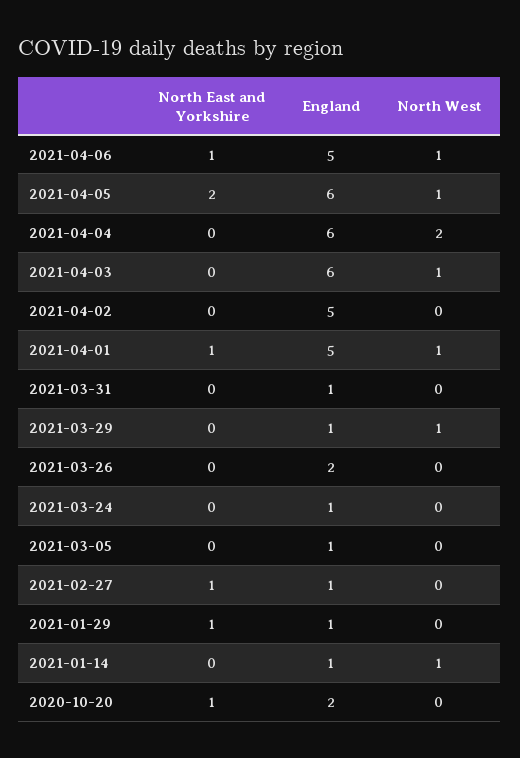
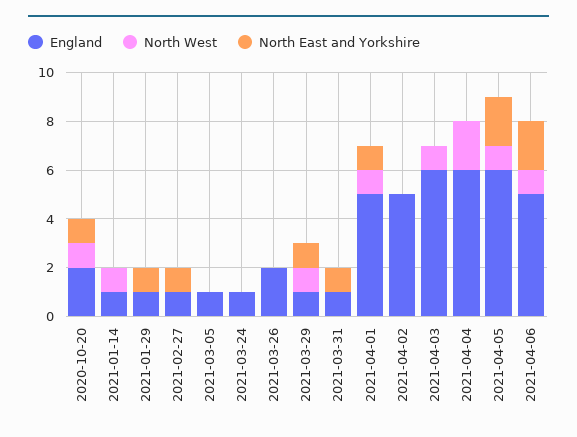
  {
    "North East and Yorkshire": {
-     "2021-04-06": 1,
+     "2021-04-06": 2,
      "2021-04-05": 2,
      "2021-04-04": 0,
      "2021-04-03": 0,
      "2021-04-02": 0,
      "2021-04-01": 1,
-     "2021-03-31": 0,
+     "2021-03-31": 1,
-     "2021-03-29": 0,
+     "2021-03-29": 1,
      "2021-03-26": 0,
      "2021-03-24": 0,
      "2021-03-05": 0,
      "2021-02-27": 1,
      "2021-01-29": 1,
      "2021-01-14": 0,
      "2020-10-20": 1
    },
    "England": {
      "2021-04-06": 5,
      "2021-04-05": 6,
      "2021-04-04": 6,
      "2021-04-03": 6,
      "2021-04-02": 5,
      "2021-04-01": 5,
      "2021-03-31": 1,
      "2021-03-29": 1,
      "2021-03-26": 2,
      "2021-03-24": 1,
      "2021-03-05": 1,
      "2021-02-27": 1,
      "2021-01-29": 1,
      "2021-01-14": 1,
      "2020-10-20": 2
    },
    "North West": {
      "2021-04-06": 1,
      "2021-04-05": 1,
      "2021-04-04": 2,
      "2021-04-03": 1,
      "2021-04-02": 0,
      "2021-04-01": 1,
      "2021-03-31": 0,
      "2021-03-29": 1,
      "2021-03-26": 0,
      "2021-03-24": 0,
      "2021-03-05": 0,
      "2021-02-27": 0,
      "2021-01-29": 0,
      "2021-01-14": 1,
-     "2020-10-20": 0
+     "2020-10-20": 1
    }
  }

